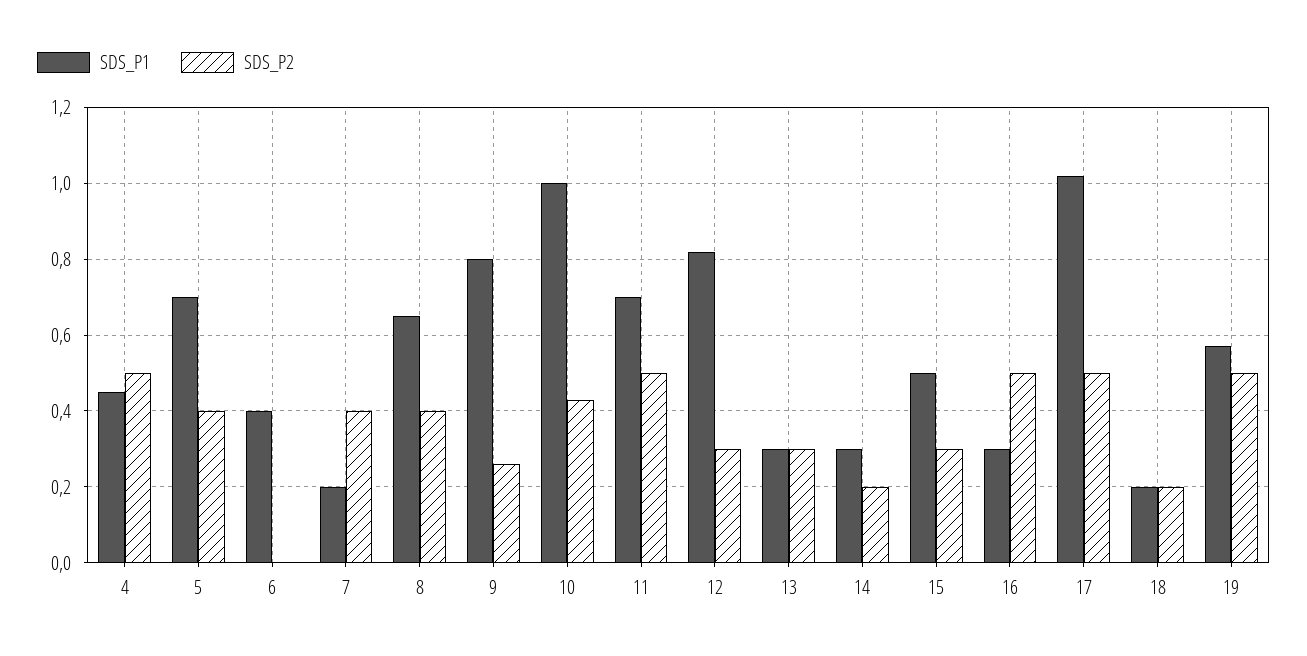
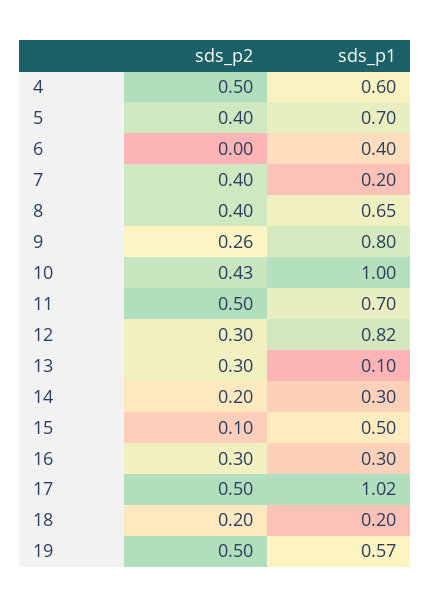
  {
    "SDS_P1": {
-     "4": 0.45,
+     "4": 0.6,
      "5": 0.7,
      "6": 0.4,
      "7": 0.2,
      "8": 0.65,
      "9": 0.8,
      "10": 1,
      "11": 0.7,
      "12": 0.82,
-     "13": 0.3,
+     "13": 0.1,
      "14": 0.3,
      "15": 0.5,
      "16": 0.3,
      "17": 1.02,
      "18": 0.2,
      "19": 0.57
    },
    "SDS_P2": {
      "4": 0.5,
      "5": 0.4,
      "6": 0,
      "7": 0.4,
      "8": 0.4,
      "9": 0.26,
      "10": 0.43,
      "11": 0.5,
      "12": 0.3,
      "13": 0.3,
      "14": 0.2,
-     "15": 0.3,
+     "15": 0.1,
-     "16": 0.5,
+     "16": 0.3,
      "17": 0.5,
      "18": 0.2,
      "19": 0.5
    }
  }

